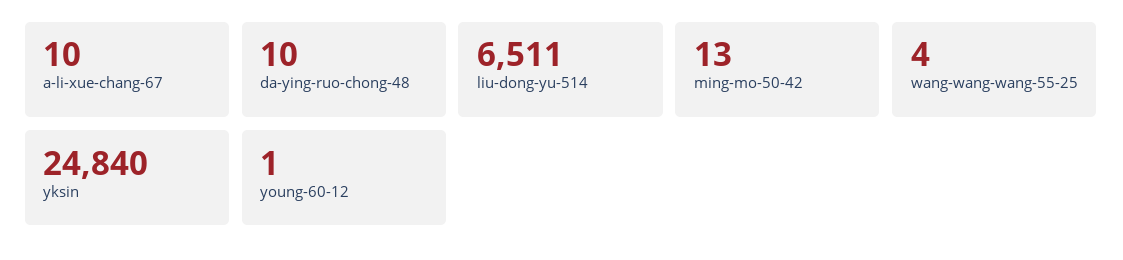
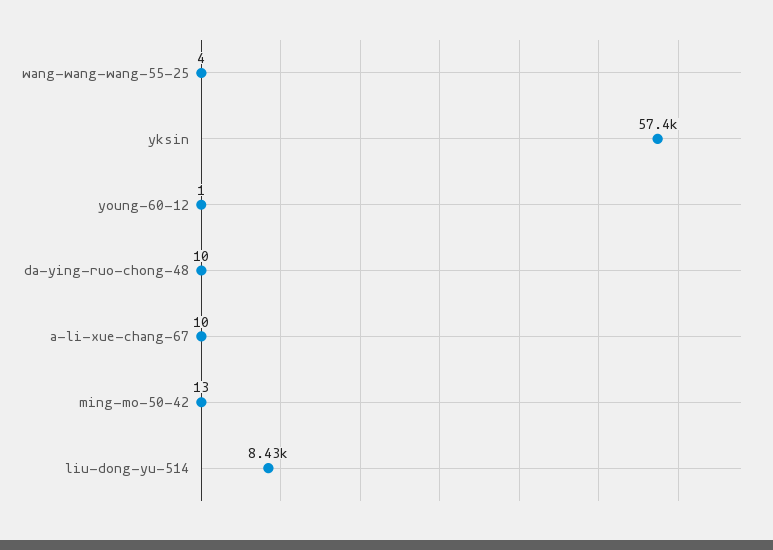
  {
    "a-li-xue-chang-67": 10,
    "da-ying-ruo-chong-48": 10,
-   "liu-dong-yu-514": 6511,
+   "liu-dong-yu-514": 8430,
    "ming-mo-50-42": 13,
    "wang-wang-wang-55-25": 4,
-   "yksin": 24840,
+   "yksin": 57400,
    "young-60-12": 1
  }

